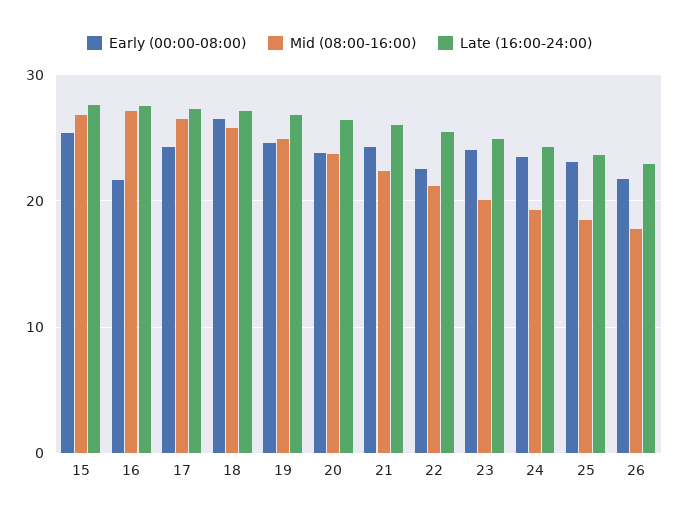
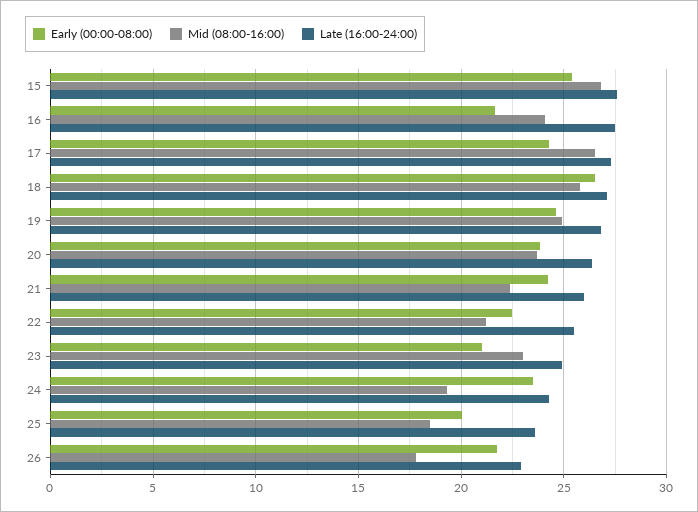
  {
    "Early (00:00-08:00)": {
      "15": 25.5,
      "16": 21.5,
      "17": 24.5,
      "18": 26.5,
      "19": 24.5,
      "20": 24,
      "21": 24.5,
      "22": 22.5,
-     "23": 24,
+     "23": 21,
      "24": 23.5,
-     "25": 23,
+     "25": 20,
      "26": 22
    },
    "Mid (08:00-16:00)": {
      "15": 27,
-     "16": 27,
+     "16": 24,
      "17": 26.5,
      "18": 26,
      "19": 25,
      "20": 23.5,
      "21": 22.5,
      "22": 21,
-     "23": 20,
+     "23": 23,
      "24": 19.5,
      "25": 18.5,
      "26": 18
    },
    "Late (16:00-24:00)": {
      "15": 27.5,
      "16": 27.5,
      "17": 27.5,
      "18": 27,
      "19": 27,
      "20": 26.5,
      "21": 26,
      "22": 25.5,
      "23": 25,
      "24": 24.5,
      "25": 23.5,
      "26": 23
    }
  }

